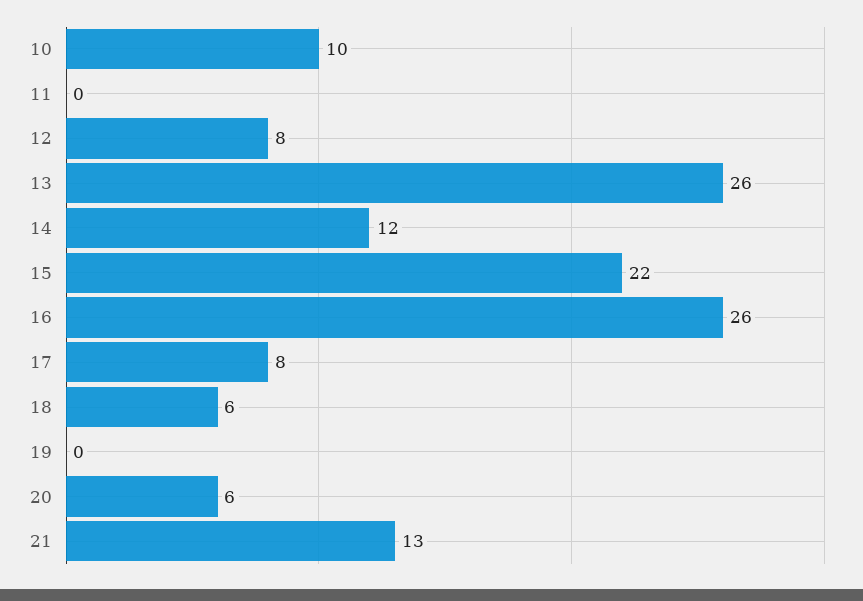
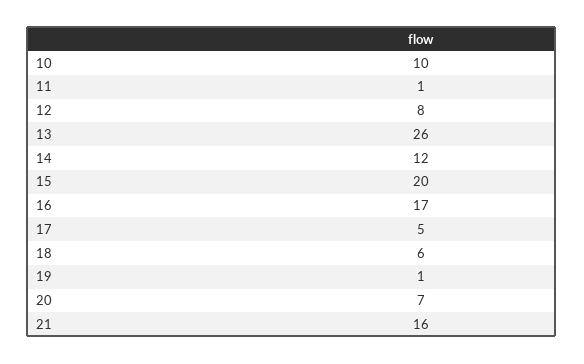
  {
    "10": 10,
-   "11": 0,
+   "11": 1,
    "12": 8,
    "13": 26,
    "14": 12,
-   "15": 22,
+   "15": 20,
-   "16": 26,
+   "16": 17,
-   "17": 8,
+   "17": 5,
    "18": 6,
-   "19": 0,
+   "19": 1,
-   "20": 6,
+   "20": 7,
-   "21": 13
+   "21": 16
  }

